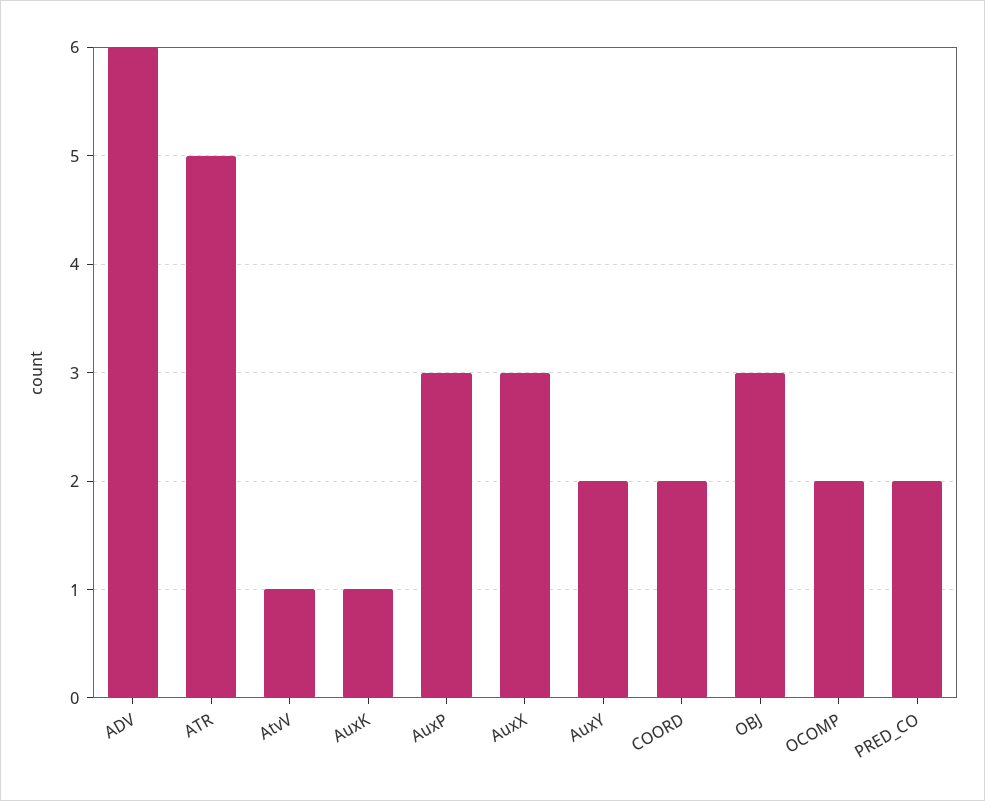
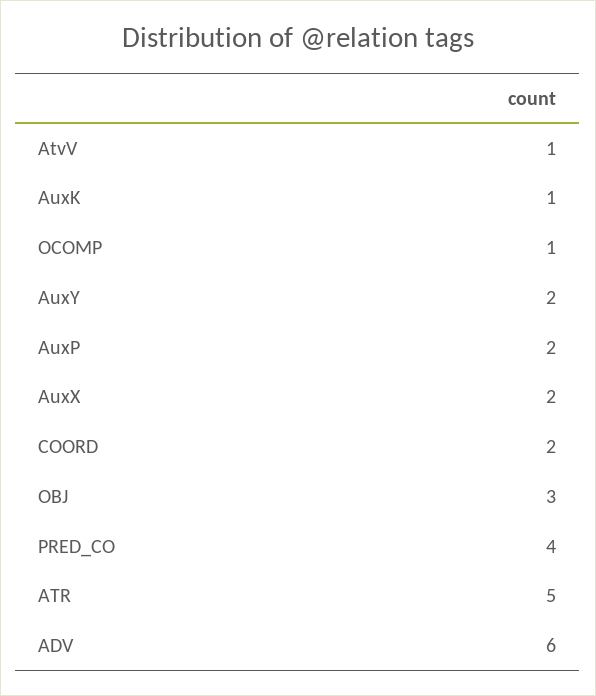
  {
    "ADV": 6,
    "ATR": 5,
    "AtvV": 1,
    "AuxK": 1,
-   "AuxP": 3,
+   "AuxP": 2,
-   "AuxX": 3,
+   "AuxX": 2,
    "AuxY": 2,
    "COORD": 2,
    "OBJ": 3,
-   "OCOMP": 2,
+   "OCOMP": 1,
-   "PRED_CO": 2
+   "PRED_CO": 4
  }

